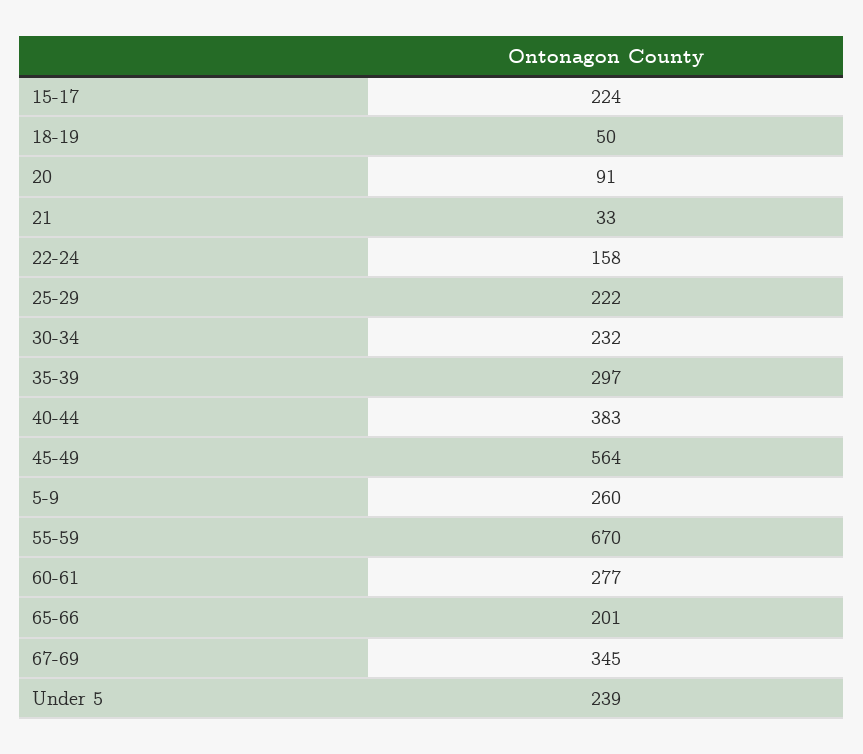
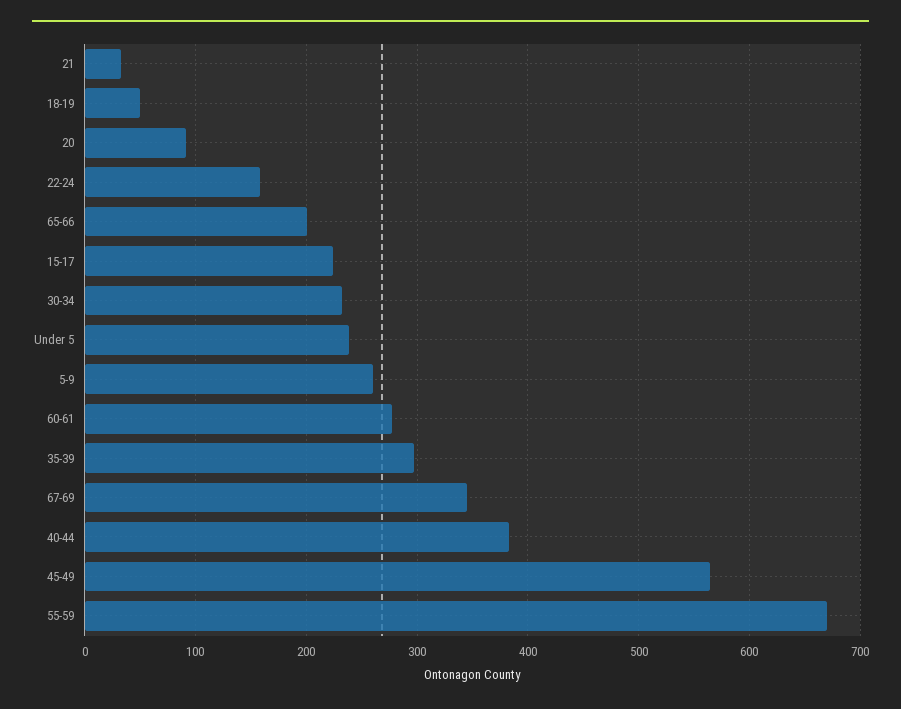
  {
    "15-17": 224,
    "18-19": 50,
    "20": 91,
    "21": 33,
    "22-24": 158,
-   "25-29": 222,
    "30-34": 232,
    "35-39": 297,
    "40-44": 383,
    "45-49": 564,
    "5-9": 260,
    "55-59": 670,
    "60-61": 277,
    "65-66": 201,
    "67-69": 345,
    "Under 5": 239
  }

